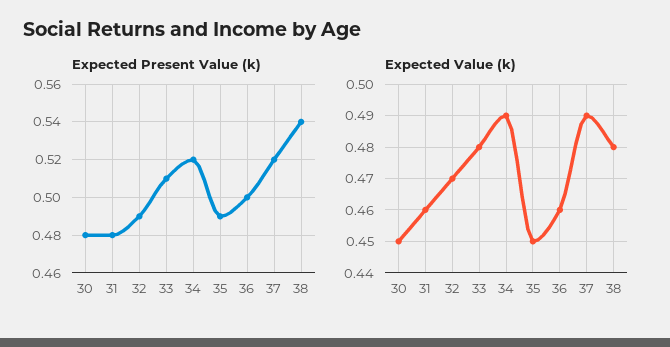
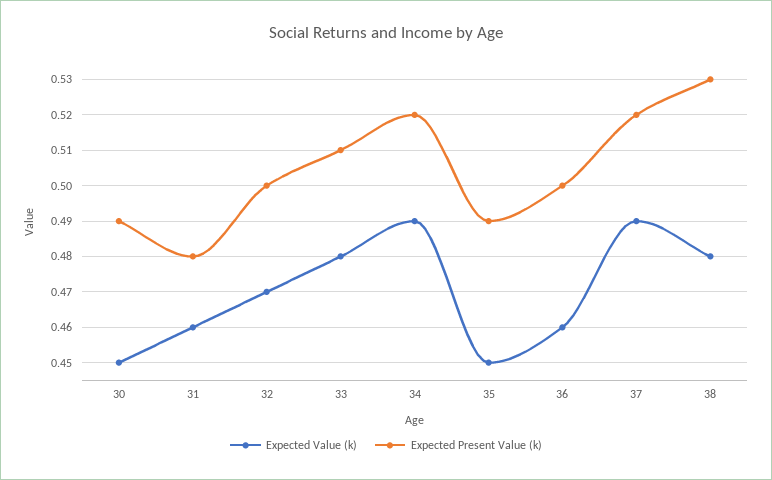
  {
    "Expected Present Value (k)": {
-     "30": 0.48,
+     "30": 0.49,
      "31": 0.48,
-     "32": 0.49,
+     "32": 0.5,
      "33": 0.51,
      "34": 0.52,
      "35": 0.49,
      "36": 0.5,
      "37": 0.52,
-     "38": 0.54
+     "38": 0.53
    },
    "Expected Value (k)": {
      "30": 0.45,
      "31": 0.46,
      "32": 0.47,
      "33": 0.48,
      "34": 0.49,
      "35": 0.45,
      "36": 0.46,
      "37": 0.49,
      "38": 0.48
    }
  }

